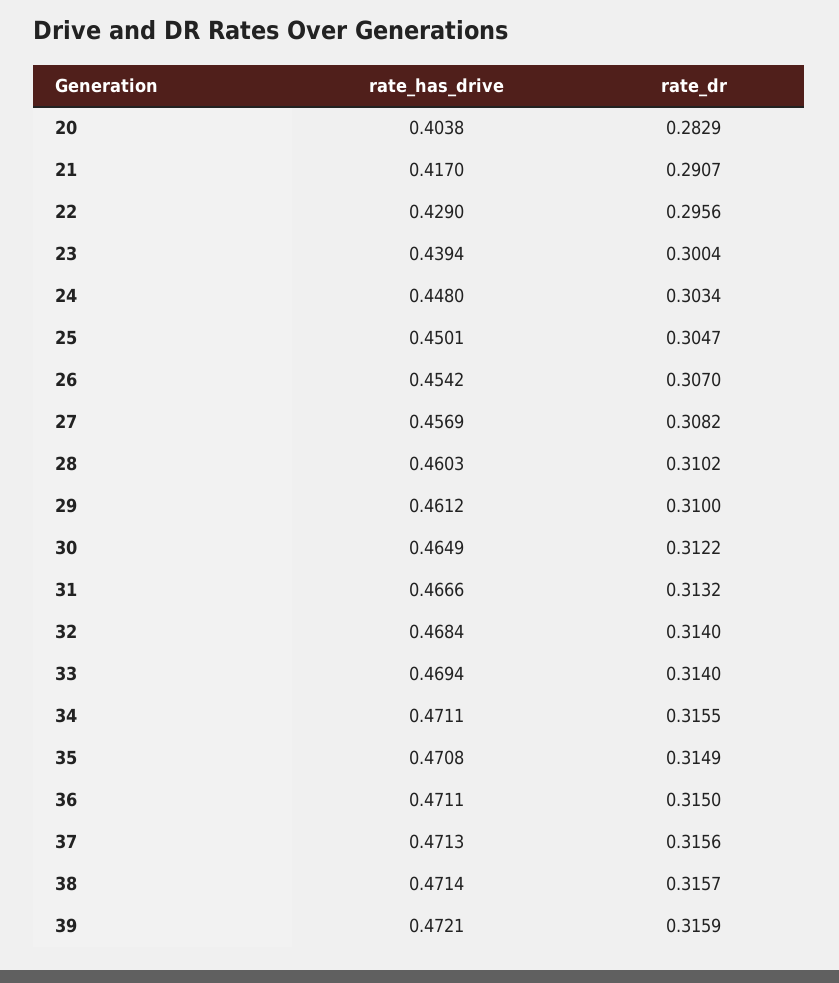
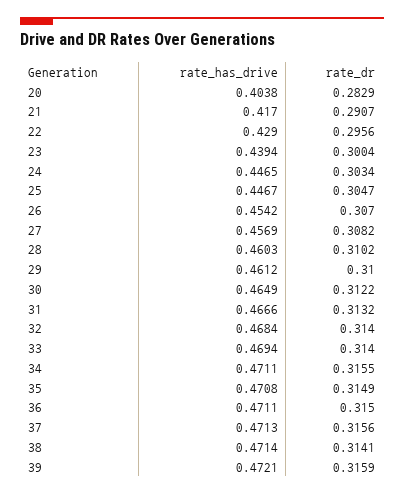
  {
    "rate_has_drive": {
      "20": 0.4038,
      "21": 0.417,
      "22": 0.429,
      "23": 0.4394,
-     "24": 0.448,
+     "24": 0.4465,
-     "25": 0.4501,
+     "25": 0.4467,
      "26": 0.4542,
      "27": 0.4569,
      "28": 0.4603,
      "29": 0.4612,
      "30": 0.4649,
      "31": 0.4666,
      "32": 0.4684,
      "33": 0.4694,
      "34": 0.4711,
      "35": 0.4708,
      "36": 0.4711,
      "37": 0.4713,
      "38": 0.4714,
      "39": 0.4721
    },
    "rate_dr": {
      "20": 0.2829,
      "21": 0.2907,
      "22": 0.2956,
      "23": 0.3004,
      "24": 0.3034,
      "25": 0.3047,
      "26": 0.307,
      "27": 0.3082,
      "28": 0.3102,
      "29": 0.31,
      "30": 0.3122,
      "31": 0.3132,
      "32": 0.314,
      "33": 0.314,
      "34": 0.3155,
      "35": 0.3149,
      "36": 0.315,
      "37": 0.3156,
-     "38": 0.3157,
+     "38": 0.3141,
      "39": 0.3159
    }
  }

